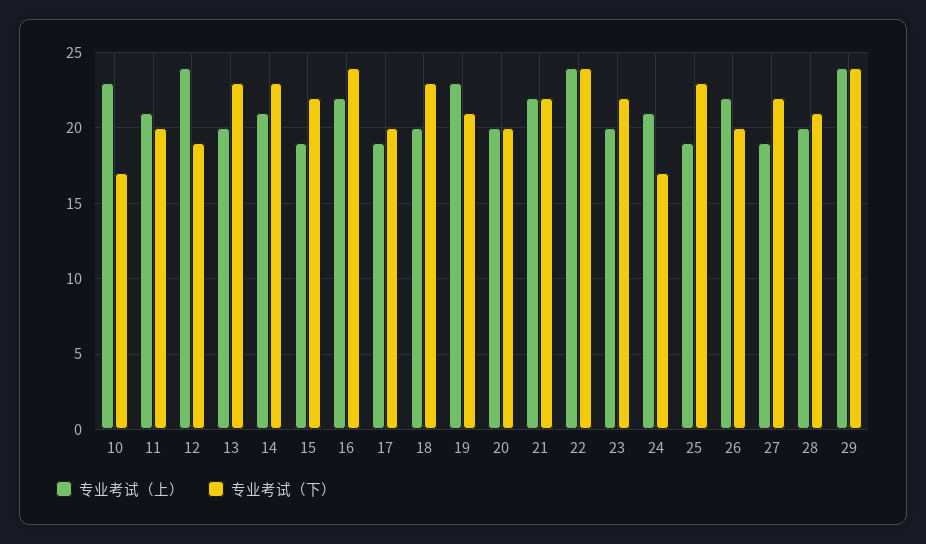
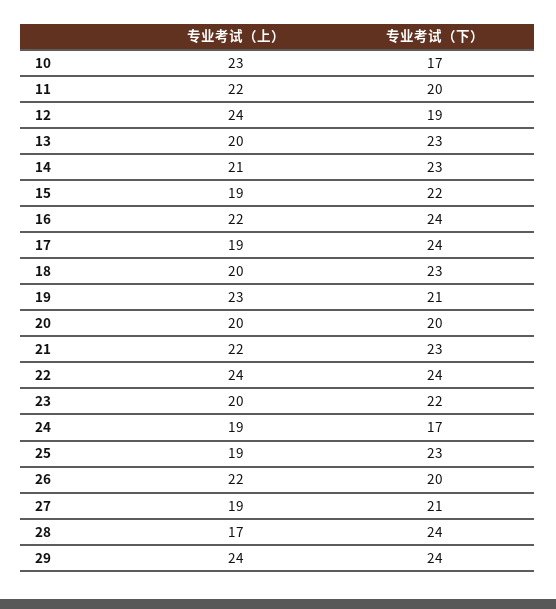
  {
    "专业考试（上）": {
      "10": 23,
-     "11": 21,
+     "11": 22,
      "12": 24,
      "13": 20,
      "14": 21,
      "15": 19,
      "16": 22,
      "17": 19,
      "18": 20,
      "19": 23,
      "20": 20,
      "21": 22,
      "22": 24,
      "23": 20,
-     "24": 21,
+     "24": 19,
      "25": 19,
      "26": 22,
      "27": 19,
-     "28": 20,
+     "28": 17,
      "29": 24
    },
    "专业考试（下）": {
      "10": 17,
      "11": 20,
      "12": 19,
      "13": 23,
      "14": 23,
      "15": 22,
      "16": 24,
-     "17": 20,
+     "17": 24,
      "18": 23,
      "19": 21,
      "20": 20,
-     "21": 22,
+     "21": 23,
      "22": 24,
      "23": 22,
      "24": 17,
      "25": 23,
      "26": 20,
-     "27": 22,
+     "27": 21,
-     "28": 21,
+     "28": 24,
      "29": 24
    }
  }

